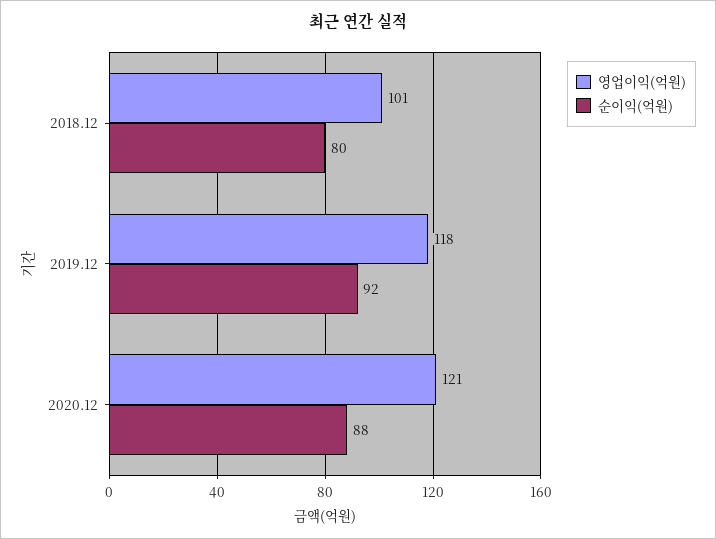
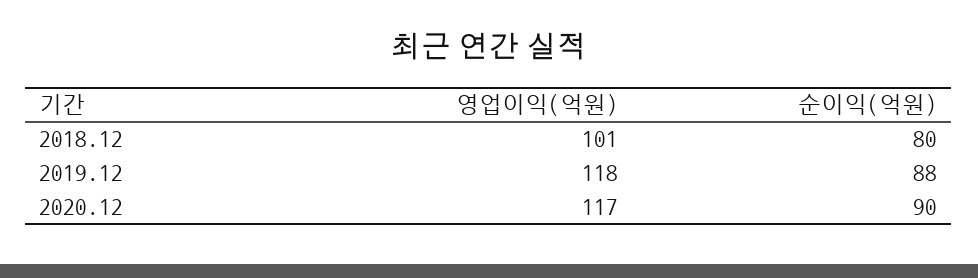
  {
    "영업이익(억원)": {
      "2018.12": 101,
      "2019.12": 118,
-     "2020.12": 121
+     "2020.12": 117
    },
    "순이익(억원)": {
      "2018.12": 80,
-     "2019.12": 92,
+     "2019.12": 88,
-     "2020.12": 88
+     "2020.12": 90
    }
  }

